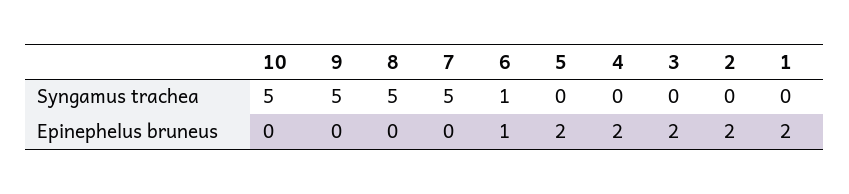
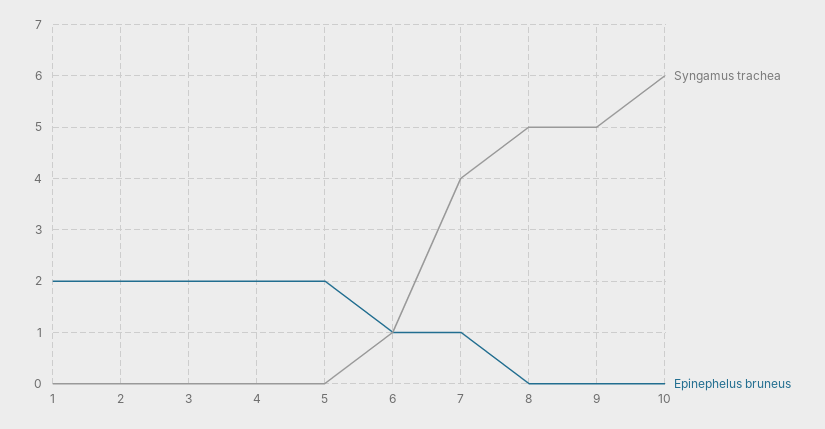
  {
    "Syngamus trachea": {
-     "10": 5,
+     "10": 6,
      "9": 5,
      "8": 5,
-     "7": 5,
+     "7": 4,
      "6": 1,
      "5": 0,
      "4": 0,
      "3": 0,
      "2": 0,
      "1": 0
    },
    "Epinephelus bruneus": {
      "10": 0,
      "9": 0,
      "8": 0,
-     "7": 0,
+     "7": 1,
      "6": 1,
      "5": 2,
      "4": 2,
      "3": 2,
      "2": 2,
      "1": 2
    }
  }

